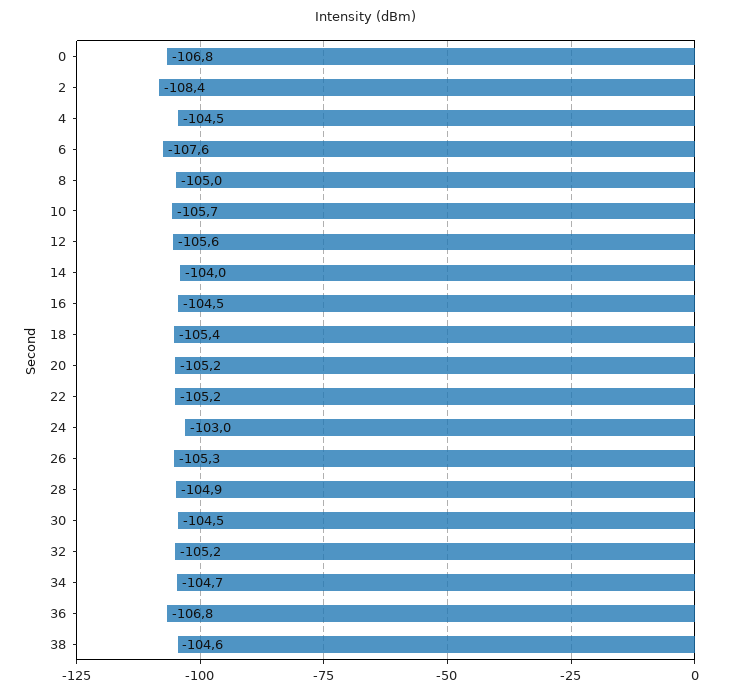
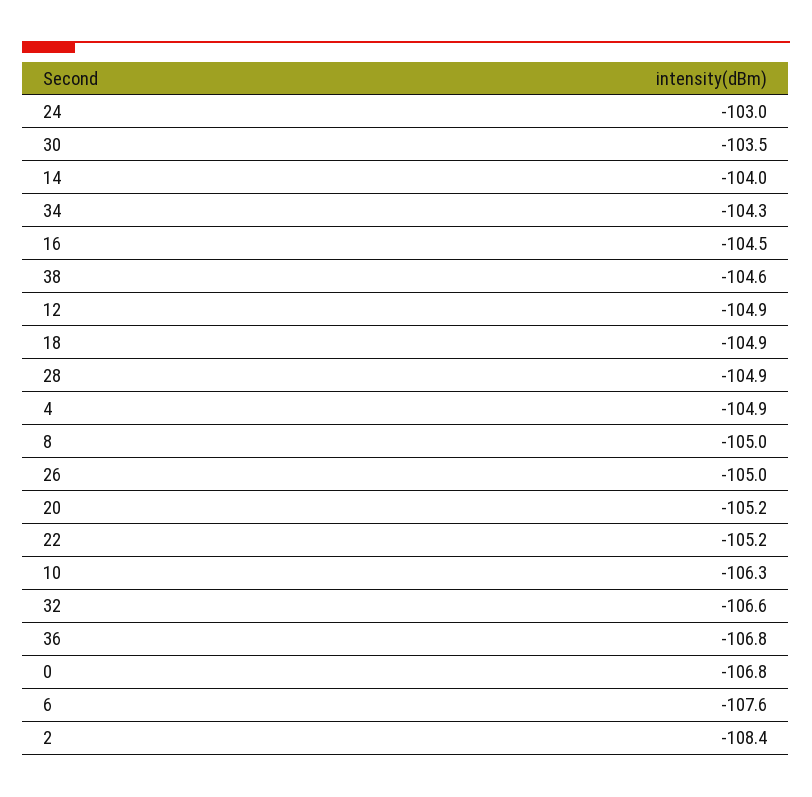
  {
    "0": -106.8,
    "2": -108.4,
-   "4": -104.5,
+   "4": -104.9,
    "6": -107.6,
    "8": -105,
-   "10": -105.7,
+   "10": -106.3,
-   "12": -105.6,
+   "12": -104.9,
    "14": -104,
    "16": -104.5,
-   "18": -105.4,
+   "18": -104.9,
    "20": -105.2,
    "22": -105.2,
    "24": -103,
-   "26": -105.3,
+   "26": -105,
    "28": -104.9,
-   "30": -104.5,
+   "30": -103.5,
-   "32": -105.2,
+   "32": -106.6,
-   "34": -104.7,
+   "34": -104.3,
    "36": -106.8,
    "38": -104.6
  }

